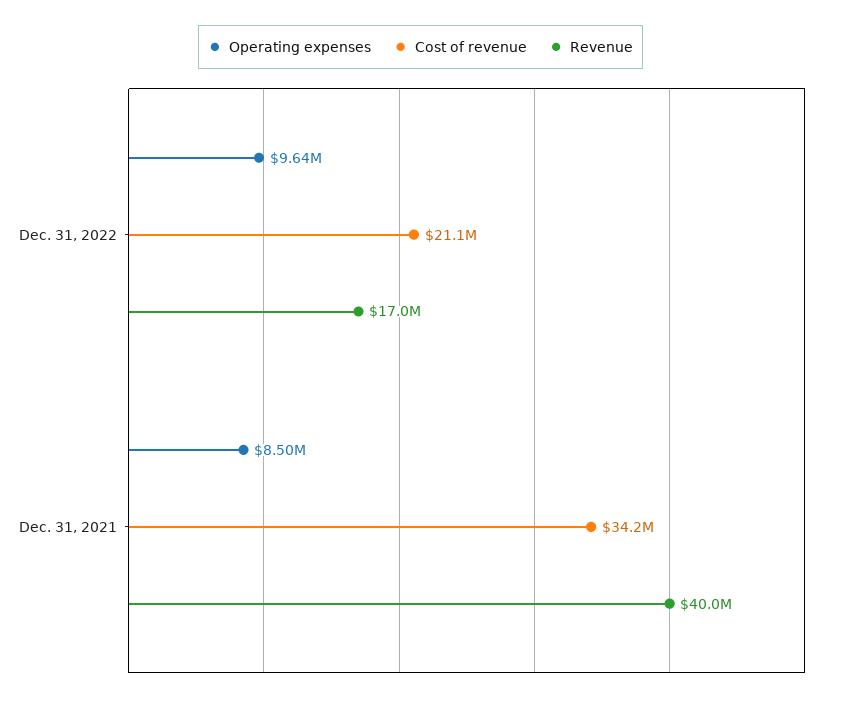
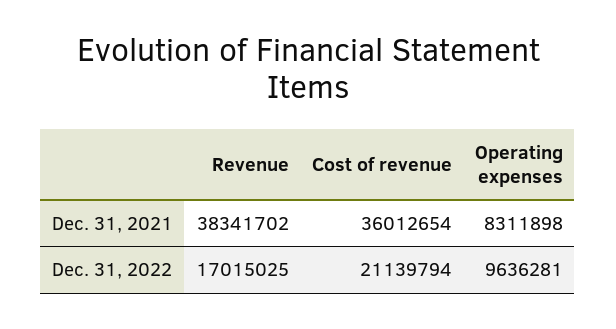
  {
    "Operating expenses": {
      "Dec. 31, 2022": 9636281,
-     "Dec. 31, 2021": 8500000
+     "Dec. 31, 2021": 8311898
    },
    "Cost of revenue": {
      "Dec. 31, 2022": 21139794,
-     "Dec. 31, 2021": 34200000
+     "Dec. 31, 2021": 36012654
    },
    "Revenue": {
      "Dec. 31, 2022": 17015025,
-     "Dec. 31, 2021": 40000000
+     "Dec. 31, 2021": 38341702
    }
  }

